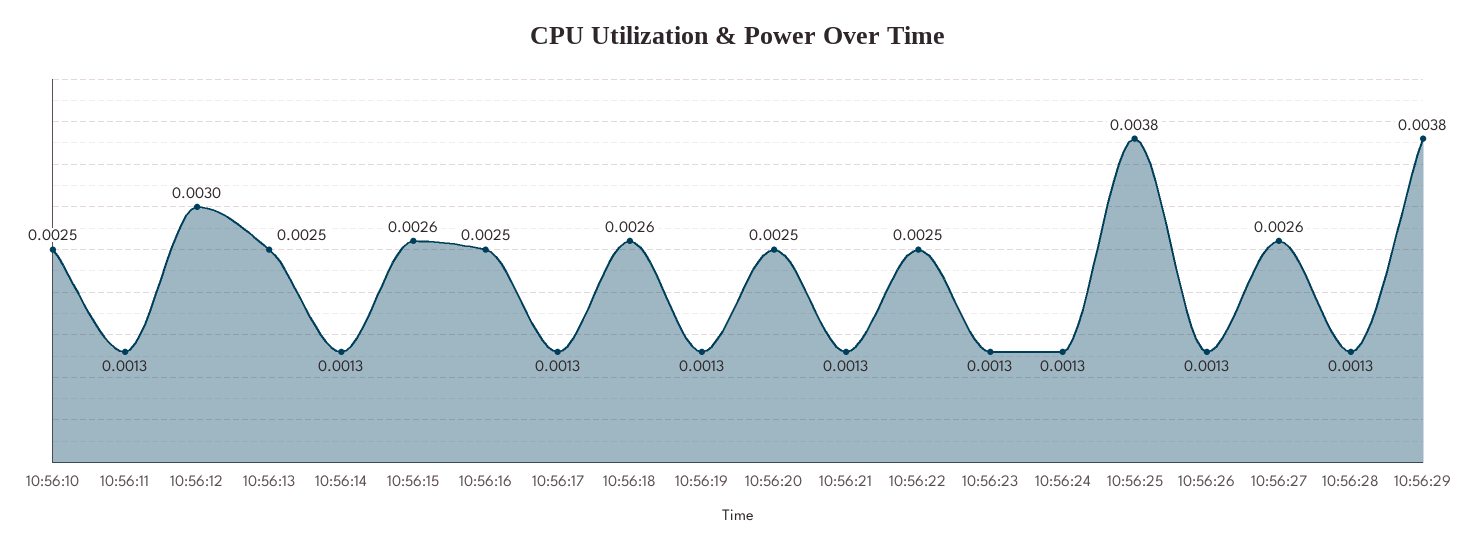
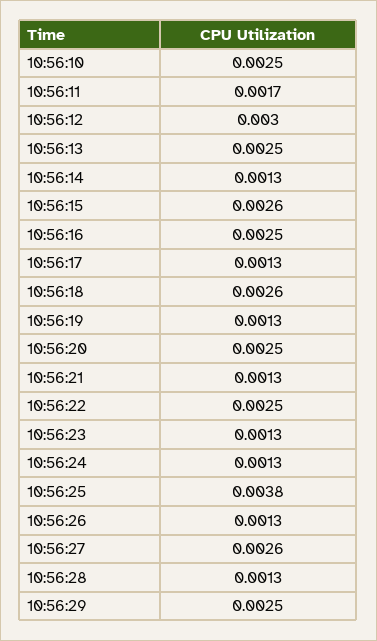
  {
    "10:56:10": 0.0025,
-   "10:56:11": 0.0013,
+   "10:56:11": 0.0017,
    "10:56:12": 0.003,
    "10:56:13": 0.0025,
    "10:56:14": 0.0013,
    "10:56:15": 0.0026,
    "10:56:16": 0.0025,
    "10:56:17": 0.0013,
    "10:56:18": 0.0026,
    "10:56:19": 0.0013,
    "10:56:20": 0.0025,
    "10:56:21": 0.0013,
    "10:56:22": 0.0025,
    "10:56:23": 0.0013,
    "10:56:24": 0.0013,
    "10:56:25": 0.0038,
    "10:56:26": 0.0013,
    "10:56:27": 0.0026,
    "10:56:28": 0.0013,
-   "10:56:29": 0.0038
+   "10:56:29": 0.0025
  }

